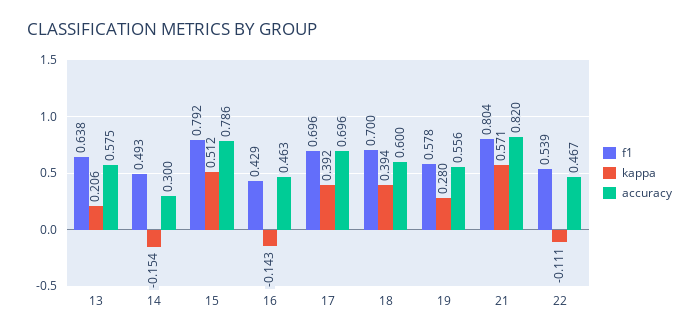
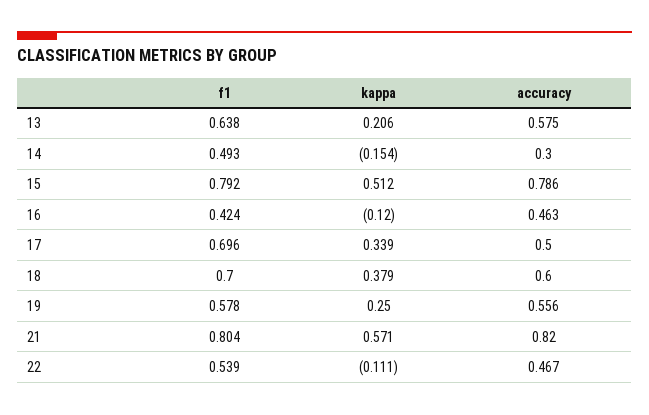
  {
    "f1": {
      "13": 0.638,
      "14": 0.493,
      "15": 0.792,
-     "16": 0.429,
+     "16": 0.424,
      "17": 0.696,
      "18": 0.7,
      "19": 0.578,
      "21": 0.804,
      "22": 0.539
    },
    "kappa": {
      "13": 0.206,
      "14": -0.154,
      "15": 0.512,
-     "16": -0.143,
+     "16": -0.12,
-     "17": 0.392,
+     "17": 0.339,
-     "18": 0.394,
+     "18": 0.379,
-     "19": 0.28,
+     "19": 0.25,
      "21": 0.571,
      "22": -0.111
    },
    "accuracy": {
      "13": 0.575,
      "14": 0.3,
      "15": 0.786,
      "16": 0.463,
-     "17": 0.696,
+     "17": 0.5,
      "18": 0.6,
      "19": 0.556,
      "21": 0.82,
      "22": 0.467
    }
  }

